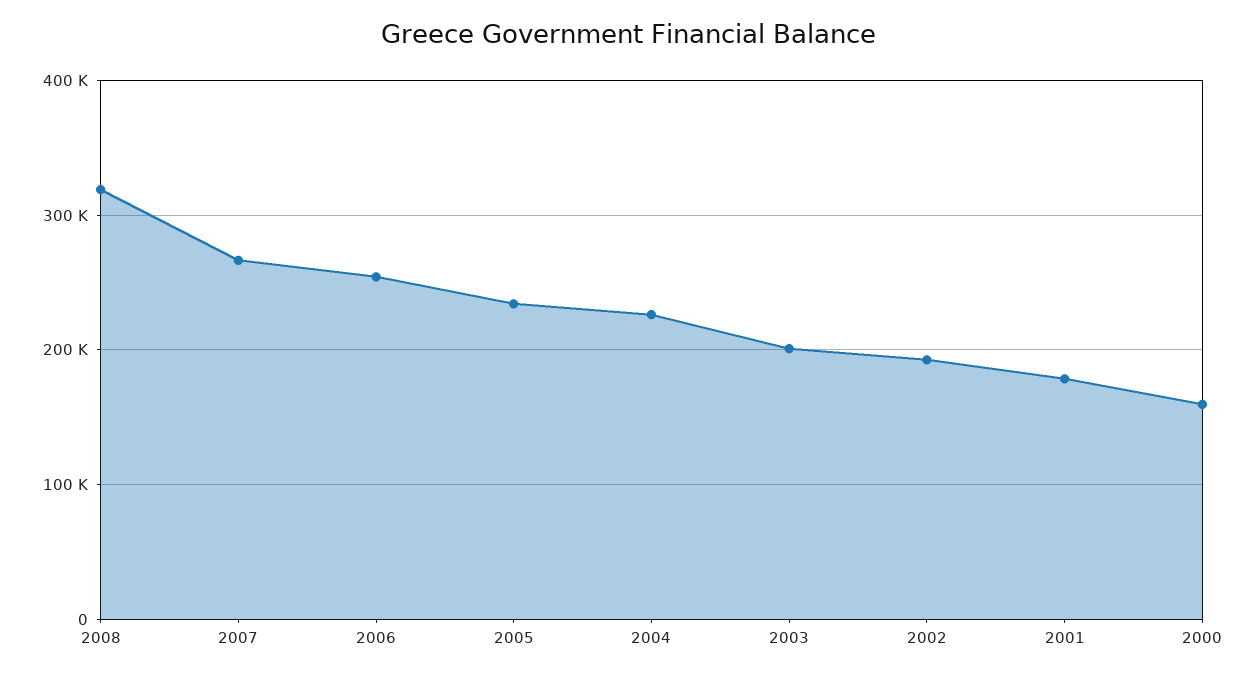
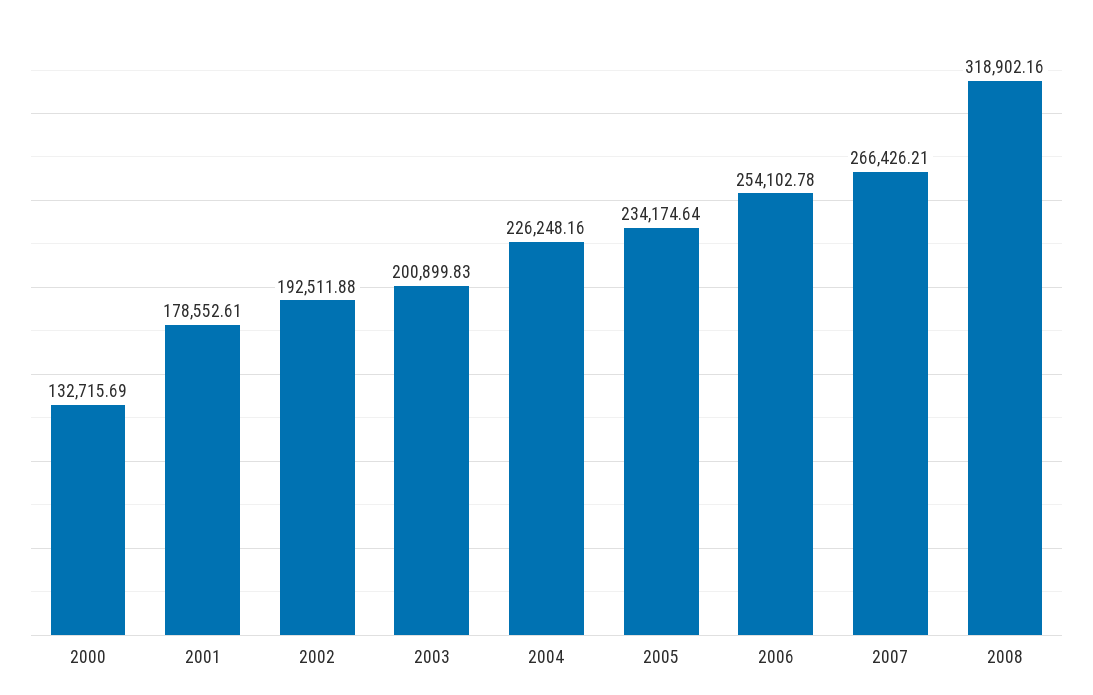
  {
    "2008": 318902.16,
    "2007": 266426.21,
    "2006": 254102.78,
    "2005": 234174.64,
    "2004": 226248.16,
    "2003": 200899.83,
    "2002": 192511.88,
    "2001": 178552.61,
-   "2000": 160000
+   "2000": 132715.69
  }

